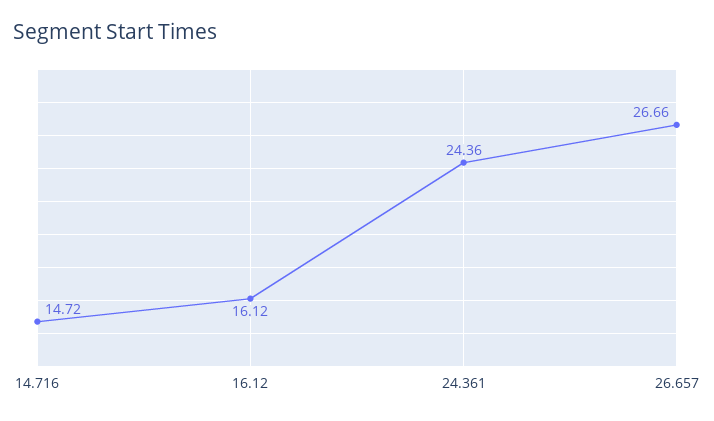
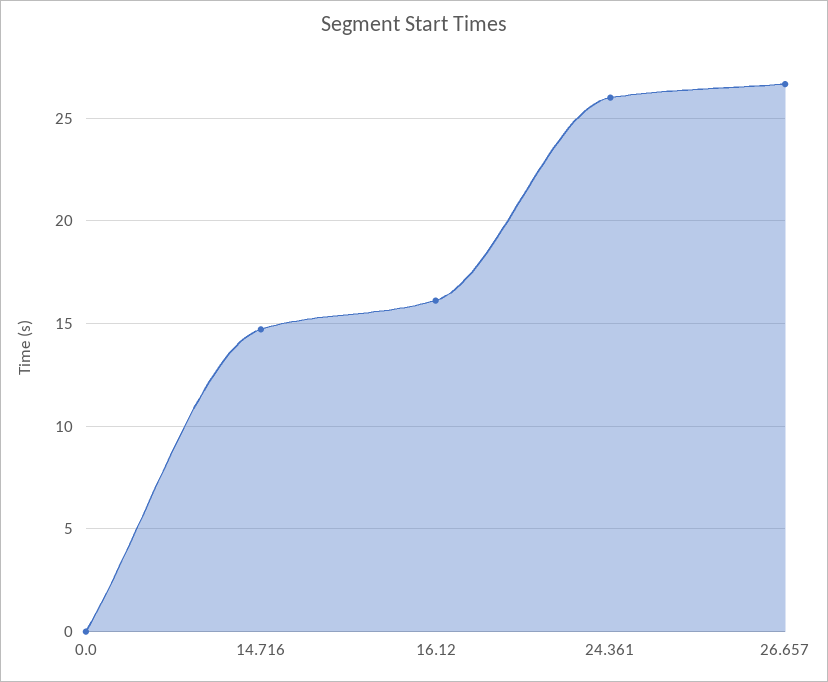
  {
    "14.716": 14.72,
    "16.12": 16.12,
-   "24.361": 24.36,
+   "24.361": 26,
-   "26.657": 26.66
+   "26.657": 26.66,
+   "0.0": 0
  }

